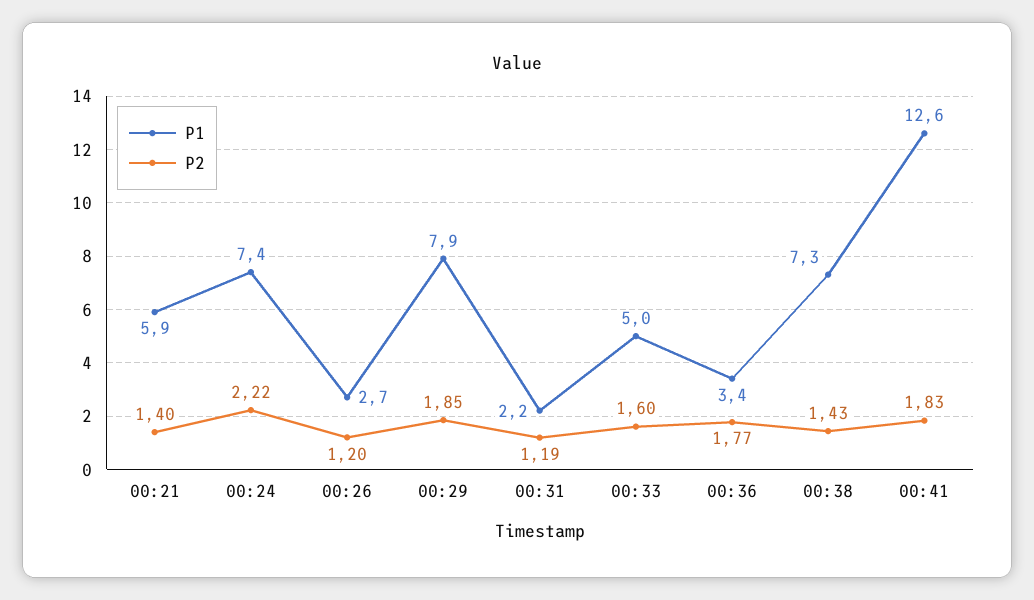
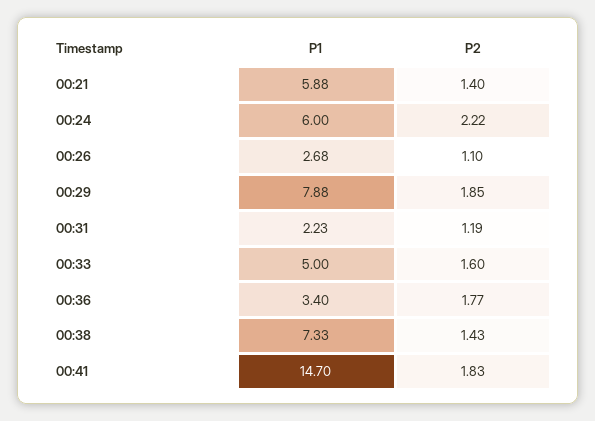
  {
    "P1": {
      "00:21": 5.88,
-     "00:24": 7.4,
+     "00:24": 6,
      "00:26": 2.68,
      "00:29": 7.88,
      "00:31": 2.23,
      "00:33": 5,
      "00:36": 3.4,
      "00:38": 7.33,
-     "00:41": 12.6
+     "00:41": 14.7
    },
    "P2": {
      "00:21": 1.4,
      "00:24": 2.22,
-     "00:26": 1.2,
+     "00:26": 1.1,
      "00:29": 1.85,
      "00:31": 1.19,
      "00:33": 1.6,
      "00:36": 1.77,
      "00:38": 1.43,
      "00:41": 1.83
    }
  }

